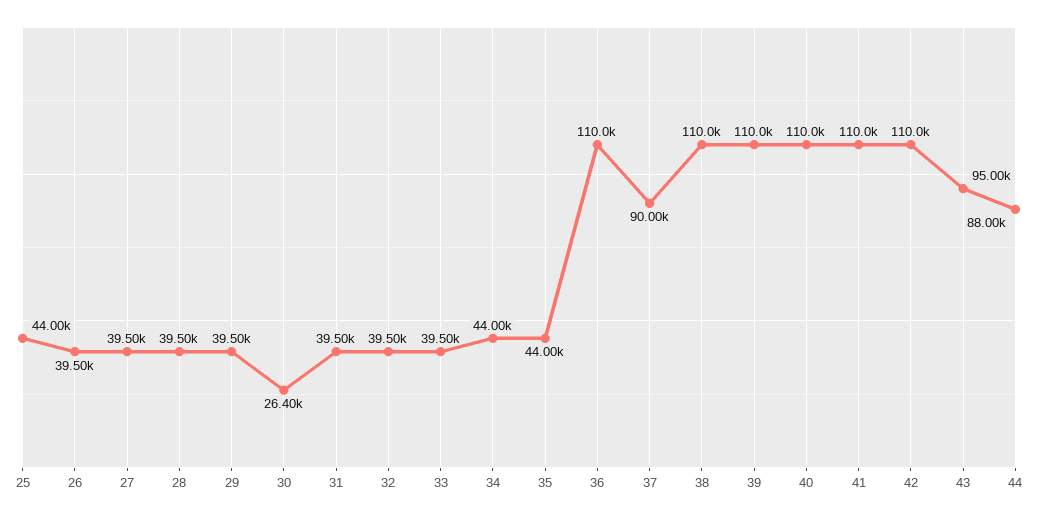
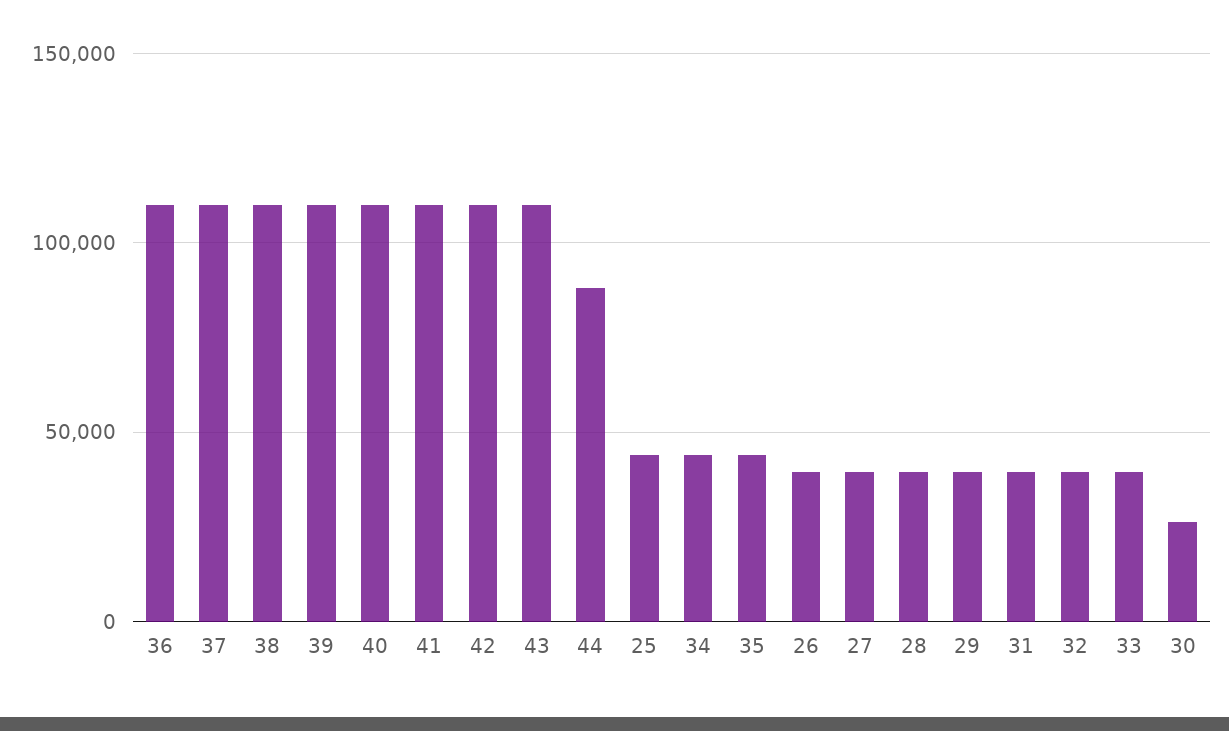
  {
    "25": 44000,
    "26": 39500,
    "27": 39500,
    "28": 39500,
    "29": 39500,
    "30": 26400,
    "31": 39500,
    "32": 39500,
    "33": 39500,
    "34": 44000,
    "35": 44000,
    "36": 110000,
-   "37": 90000,
+   "37": 110000,
    "38": 110000,
    "39": 110000,
    "40": 110000,
    "41": 110000,
    "42": 110000,
-   "43": 95000,
+   "43": 110000,
    "44": 88000
  }

